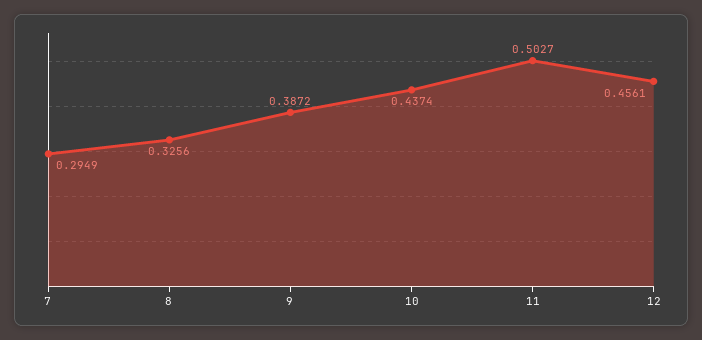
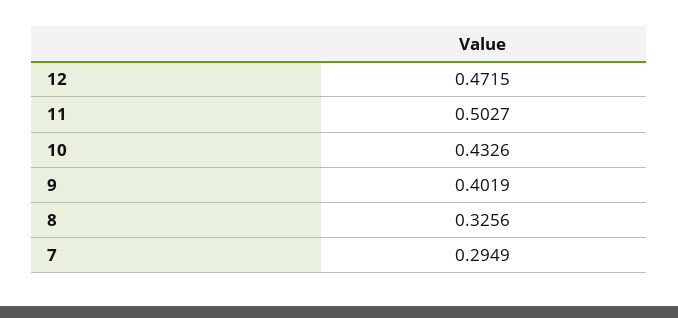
  {
    "7": 0.2949,
    "8": 0.3256,
-   "9": 0.3872,
+   "9": 0.4019,
-   "10": 0.4374,
+   "10": 0.4326,
    "11": 0.5027,
-   "12": 0.4561
+   "12": 0.4715
  }

